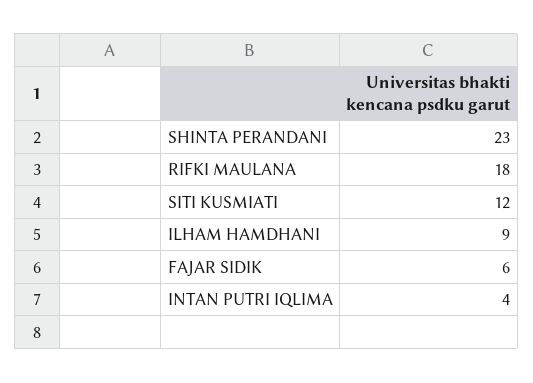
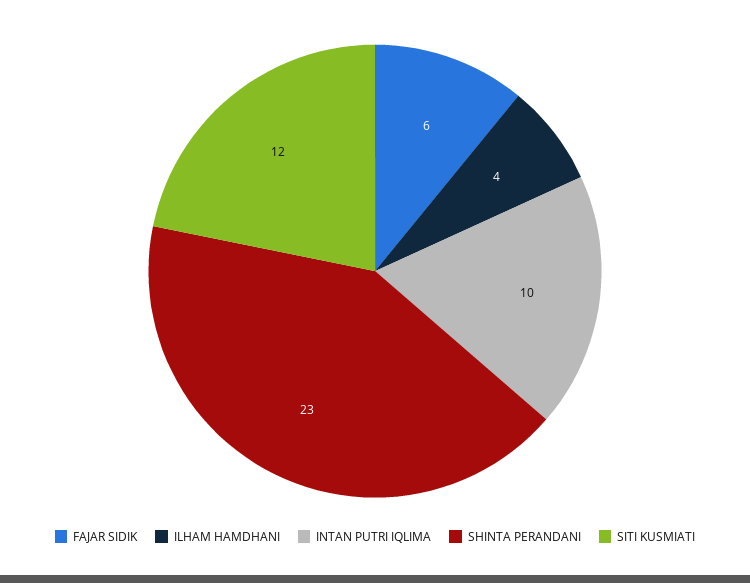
  {
    "SHINTA PERANDANI": 23,
-   "RIFKI MAULANA": 18,
    "SITI KUSMIATI": 12,
-   "ILHAM HAMDHANI": 9,
+   "ILHAM HAMDHANI": 4,
    "FAJAR SIDIK": 6,
-   "INTAN PUTRI IQLIMA": 4
+   "INTAN PUTRI IQLIMA": 10
  }

